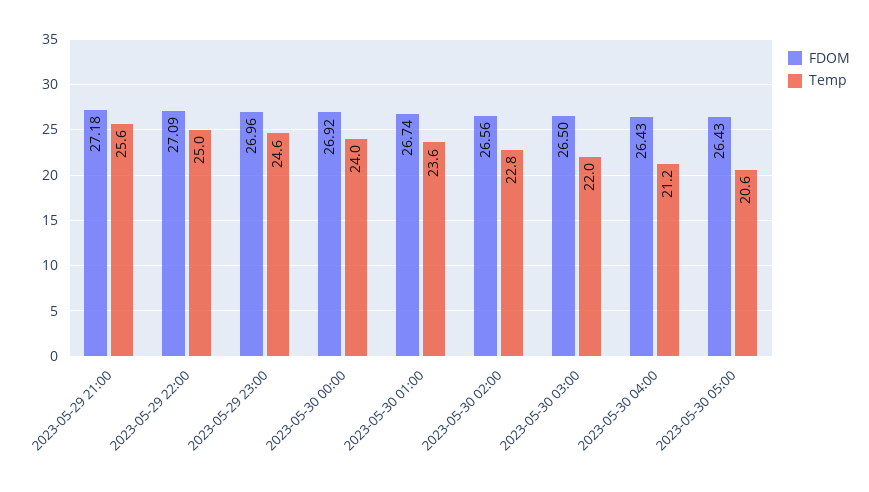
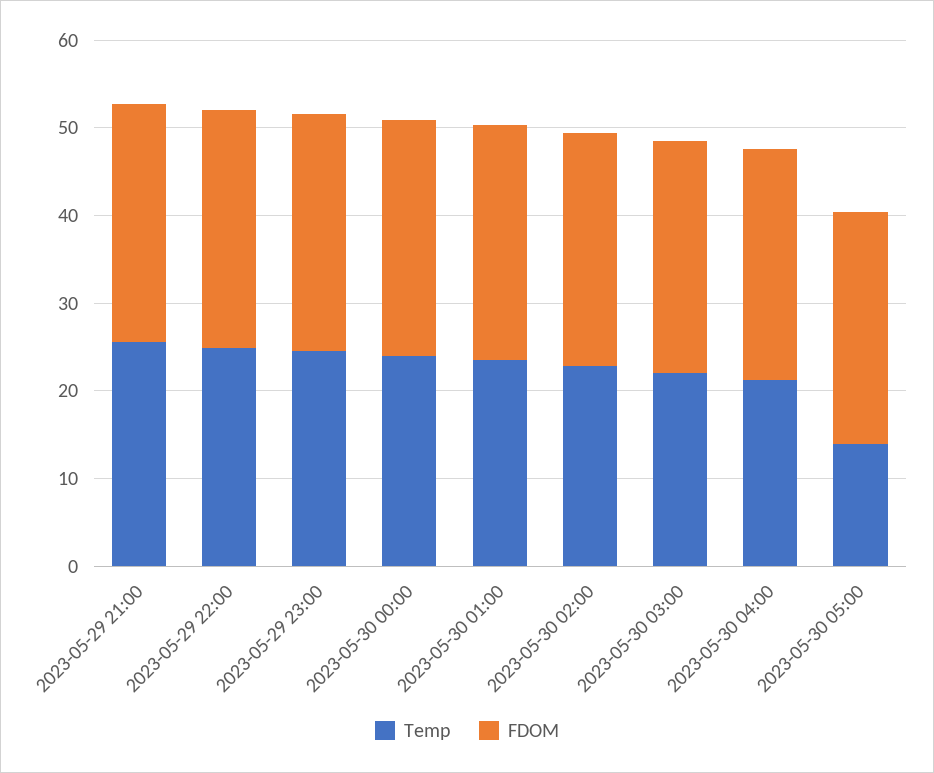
  {
    "FDOM": {
      "2023-05-29 21:00": 27.18,
      "2023-05-29 22:00": 27.09,
      "2023-05-29 23:00": 26.96,
      "2023-05-30 00:00": 26.92,
      "2023-05-30 01:00": 26.74,
      "2023-05-30 02:00": 26.56,
      "2023-05-30 03:00": 26.5,
      "2023-05-30 04:00": 26.43,
      "2023-05-30 05:00": 26.43
    },
    "Temp": {
      "2023-05-29 21:00": 25.6,
      "2023-05-29 22:00": 25,
      "2023-05-29 23:00": 24.6,
      "2023-05-30 00:00": 24,
      "2023-05-30 01:00": 23.6,
      "2023-05-30 02:00": 22.8,
      "2023-05-30 03:00": 22,
      "2023-05-30 04:00": 21.2,
-     "2023-05-30 05:00": 20.6
+     "2023-05-30 05:00": 14
    }
  }

